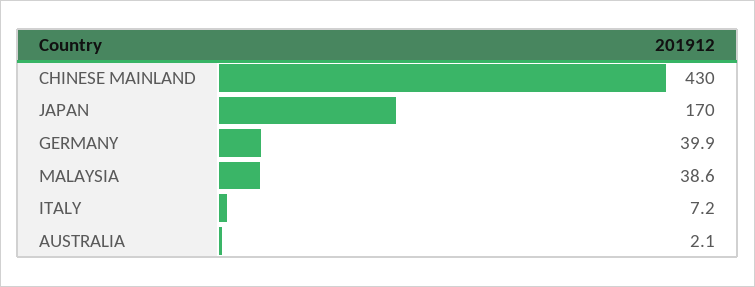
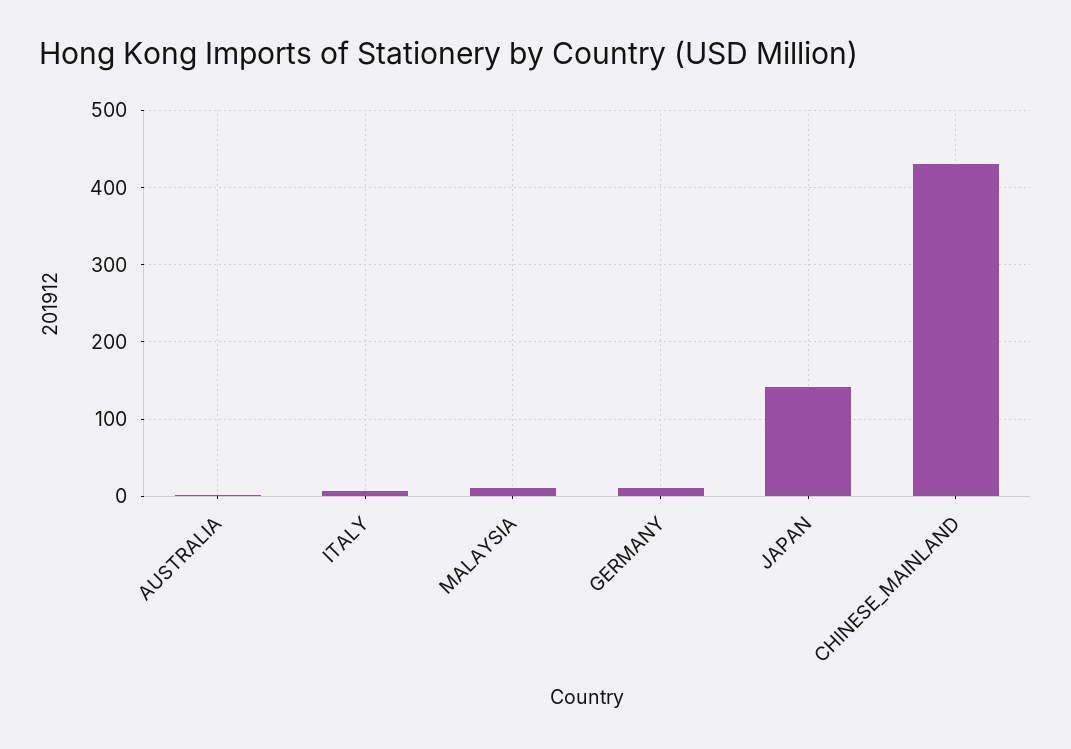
  {
    "CHINESE MAINLAND": 430,
-   "JAPAN": 170,
+   "JAPAN": 140,
-   "GERMANY": 39.9,
+   "GERMANY": 10,
-   "MALAYSIA": 38.6,
+   "MALAYSIA": 10,
    "ITALY": 7.2,
    "AUSTRALIA": 2.1
  }

